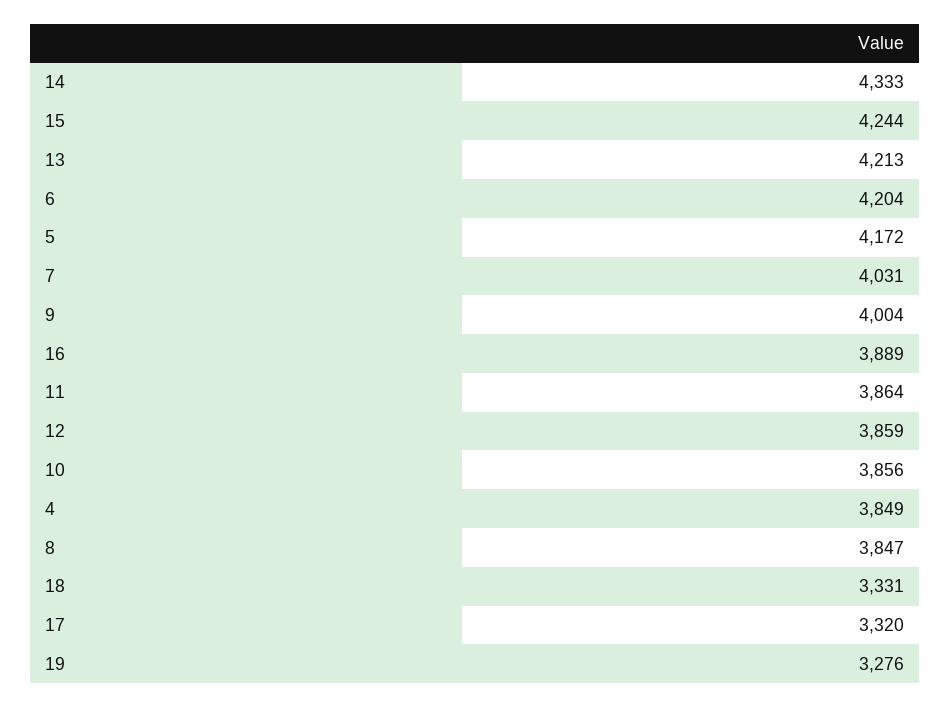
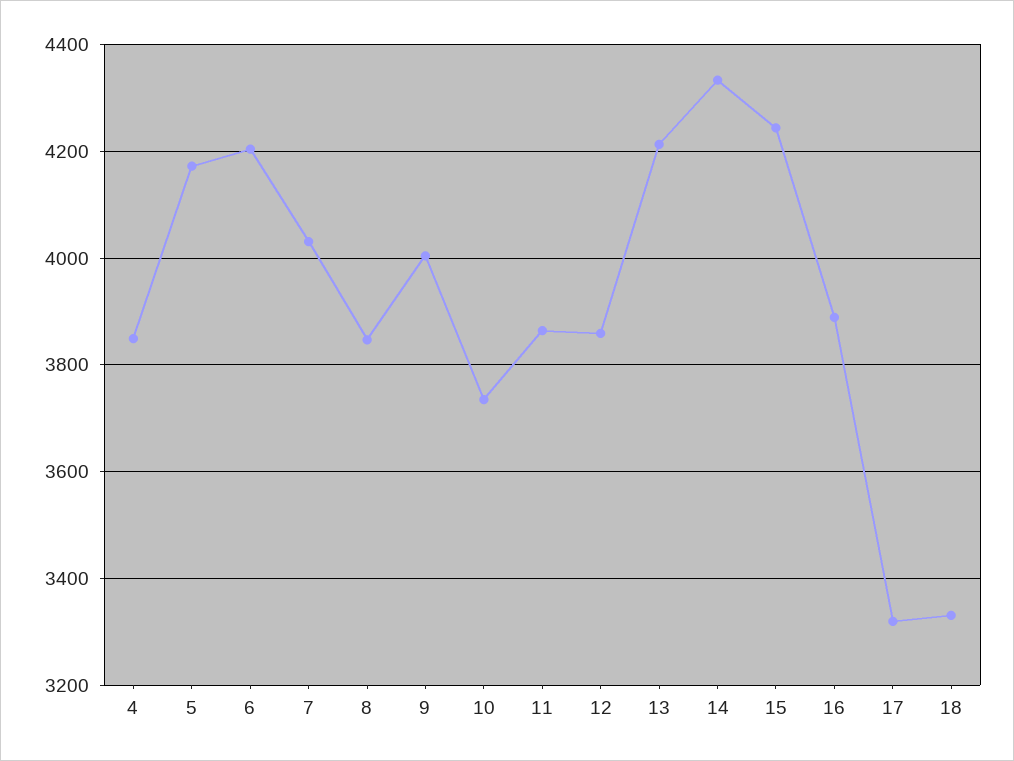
  {
    "14": 4333,
    "15": 4244,
    "13": 4213,
    "6": 4204,
    "5": 4172,
    "7": 4031,
    "9": 4004,
    "16": 3889,
    "11": 3864,
    "12": 3859,
-   "10": 3856,
+   "10": 3740,
    "4": 3849,
    "8": 3847,
    "18": 3331,
-   "17": 3320,
+   "17": 3320
-   "19": 3276
  }

